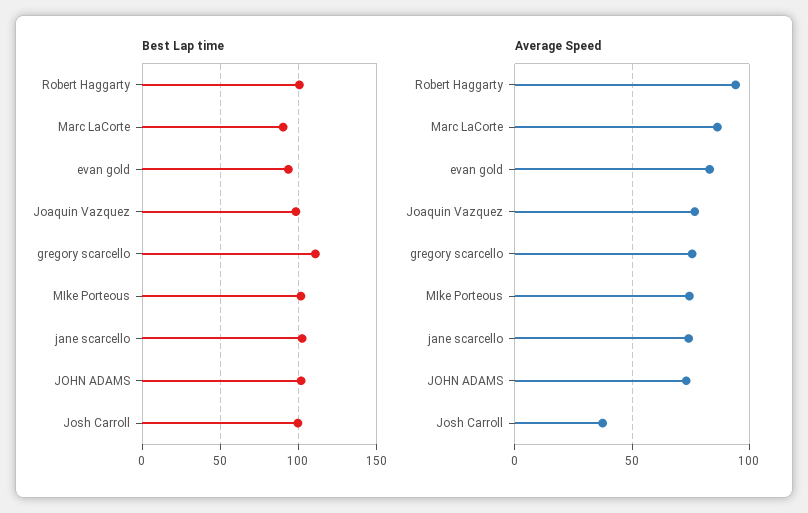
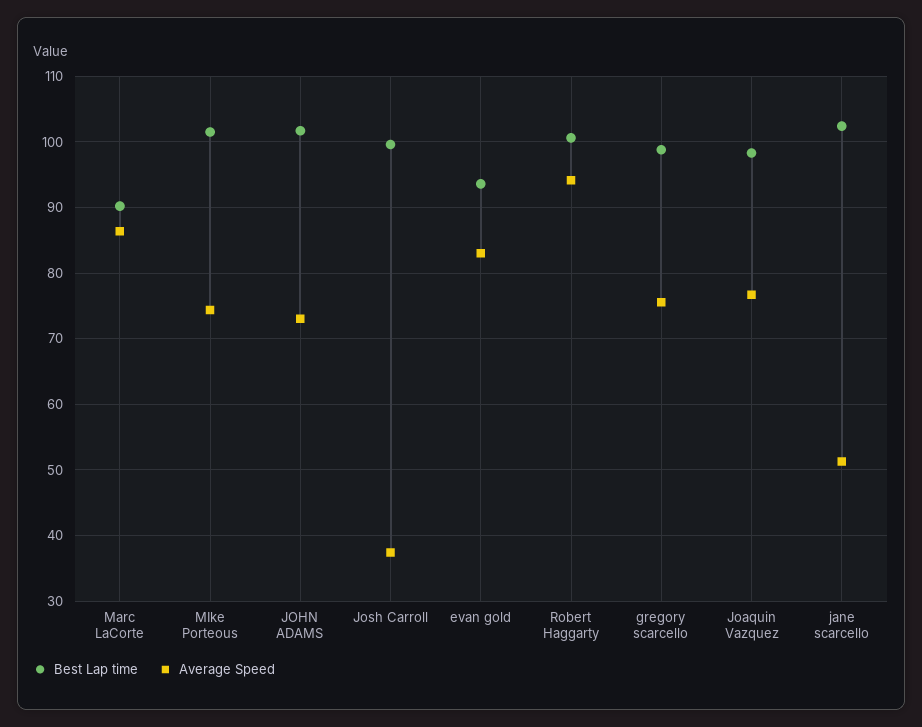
  {
    "Best Lap time": {
      "Robert Haggarty": 101,
      "Marc LaCorte": 90,
      "evan gold": 94,
      "Joaquin Vazquez": 98,
-     "gregory scarcello": 110,
+     "gregory scarcello": 99,
      "MIke Porteous": 102,
      "jane scarcello": 102,
      "JOHN ADAMS": 102,
      "Josh Carroll": 100
    },
    "Average Speed": {
      "Robert Haggarty": 94,
      "Marc LaCorte": 86,
      "evan gold": 83,
      "Joaquin Vazquez": 77,
      "gregory scarcello": 76,
      "MIke Porteous": 74,
-     "jane scarcello": 75,
+     "jane scarcello": 51,
      "JOHN ADAMS": 73,
      "Josh Carroll": 37
    }
  }

